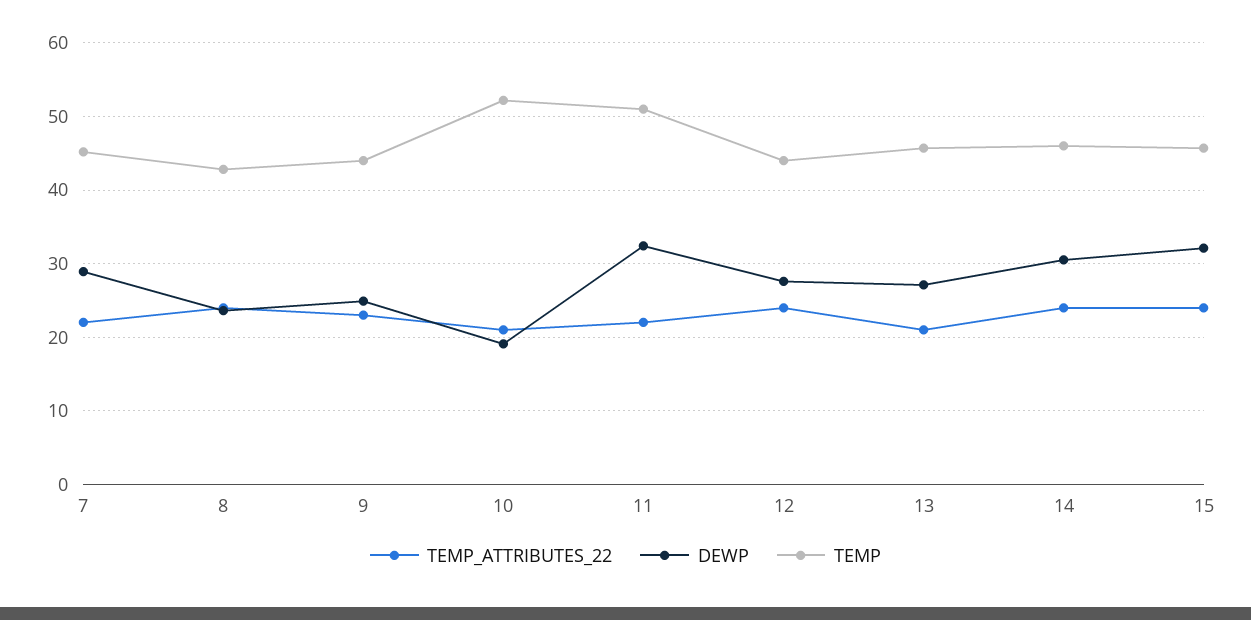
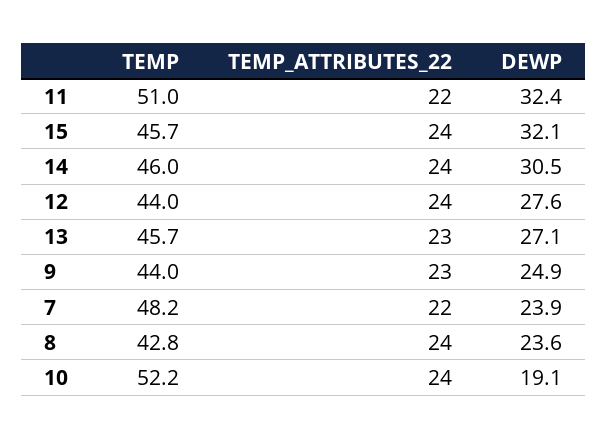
  {
    "TEMP_ATTRIBUTES_22": {
      "7": 22,
      "8": 24,
      "9": 23,
-     "10": 21,
+     "10": 24,
      "11": 22,
      "12": 24,
-     "13": 21,
+     "13": 23,
      "14": 24,
      "15": 24
    },
    "DEWP": {
-     "7": 29,
+     "7": 23.9,
      "8": 23.6,
      "9": 24.9,
      "10": 19.1,
      "11": 32.4,
      "12": 27.6,
      "13": 27.1,
      "14": 30.5,
      "15": 32.1
    },
    "TEMP": {
-     "7": 45,
+     "7": 48.2,
      "8": 42.8,
      "9": 44,
      "10": 52.2,
      "11": 51,
      "12": 44,
      "13": 45.7,
      "14": 46,
      "15": 45.7
    }
  }

